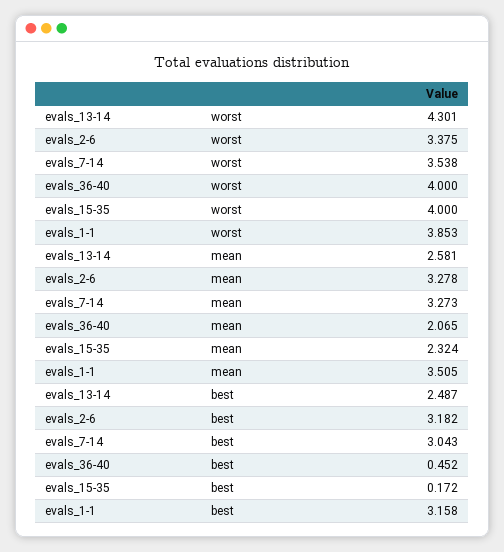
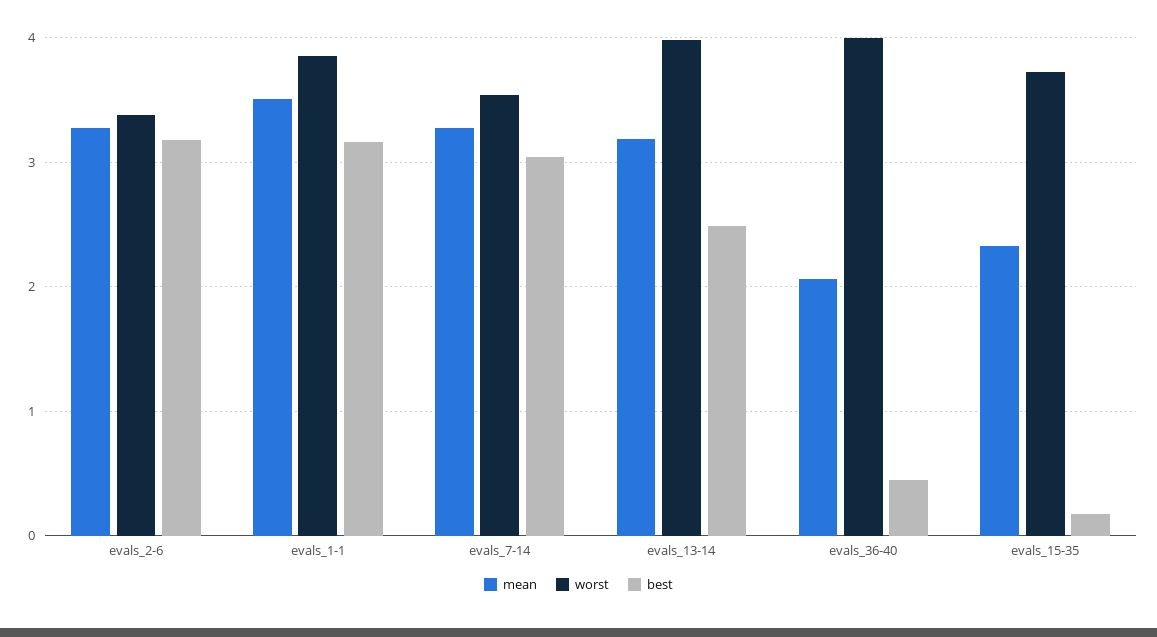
  {
    "worst": {
-     "evals_13-14": 4.301,
+     "evals_13-14": 4,
      "evals_2-6": 3.375,
      "evals_7-14": 3.538,
      "evals_36-40": 4,
-     "evals_15-35": 4,
+     "evals_15-35": 3.7,
      "evals_1-1": 3.853
    },
    "mean": {
-     "evals_13-14": 2.581,
+     "evals_13-14": 3.2,
      "evals_2-6": 3.278,
      "evals_7-14": 3.273,
      "evals_36-40": 2.065,
      "evals_15-35": 2.324,
      "evals_1-1": 3.505
    },
    "best": {
      "evals_13-14": 2.487,
      "evals_2-6": 3.182,
      "evals_7-14": 3.043,
      "evals_36-40": 0.452,
      "evals_15-35": 0.172,
      "evals_1-1": 3.158
    }
  }

